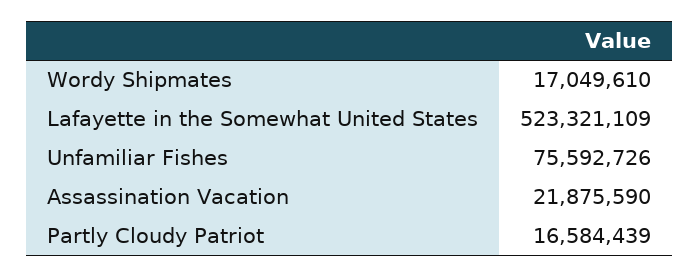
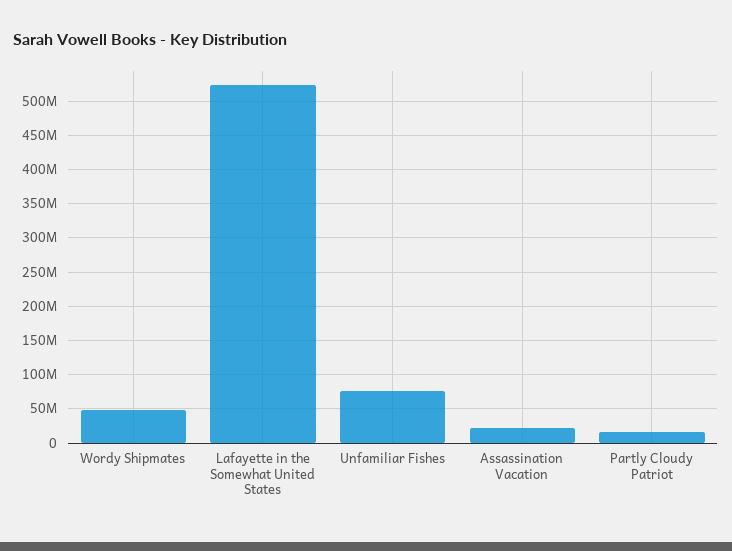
  {
-   "Wordy Shipmates": 17049610,
+   "Wordy Shipmates": 50000000,
    "Lafayette in the Somewhat United States": 523321109,
    "Unfamiliar Fishes": 75592726,
    "Assassination Vacation": 21875590,
    "Partly Cloudy Patriot": 16584439
  }

